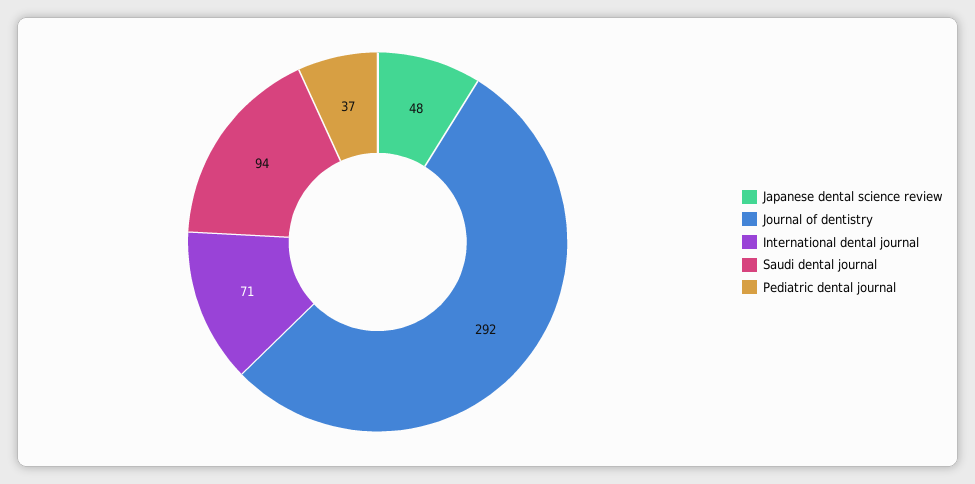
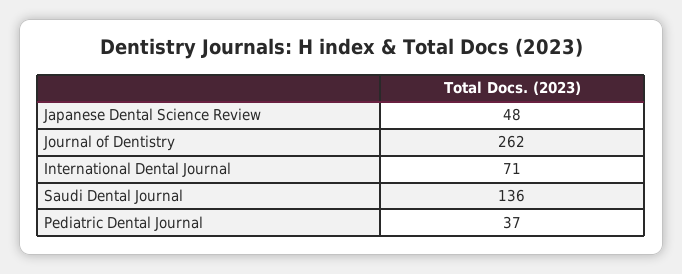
  {
    "Japanese dental science review": 48,
-   "Journal of dentistry": 292,
+   "Journal of dentistry": 262,
    "International dental journal": 71,
-   "Saudi dental journal": 94,
+   "Saudi dental journal": 136,
    "Pediatric dental journal": 37
  }

